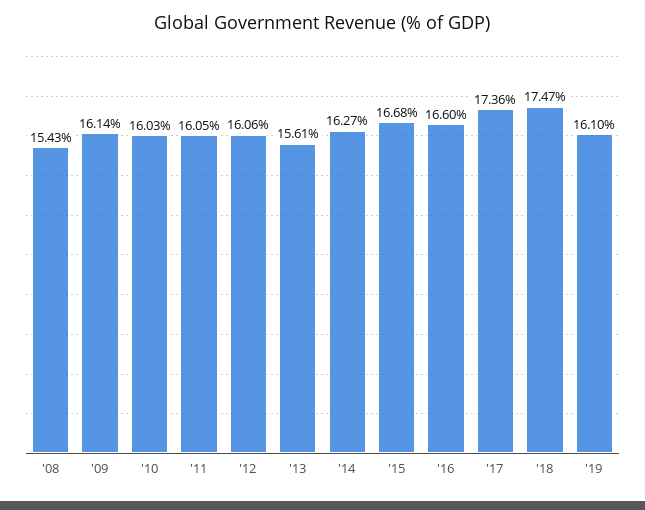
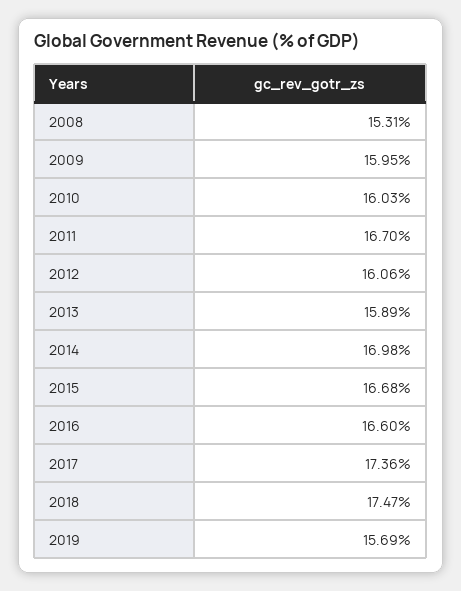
  {
-   "'08": 15.43,
+   "'08": 15.31,
-   "'09": 16.14,
+   "'09": 15.95,
    "'10": 16.03,
-   "'11": 16.05,
+   "'11": 16.7,
    "'12": 16.06,
-   "'13": 15.61,
+   "'13": 15.89,
-   "'14": 16.27,
+   "'14": 16.98,
    "'15": 16.68,
    "'16": 16.6,
    "'17": 17.36,
    "'18": 17.47,
-   "'19": 16.1
+   "'19": 15.69
  }

